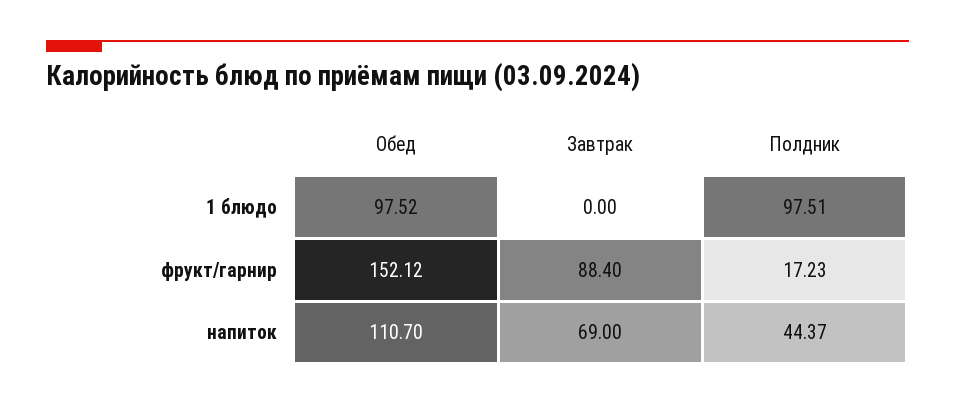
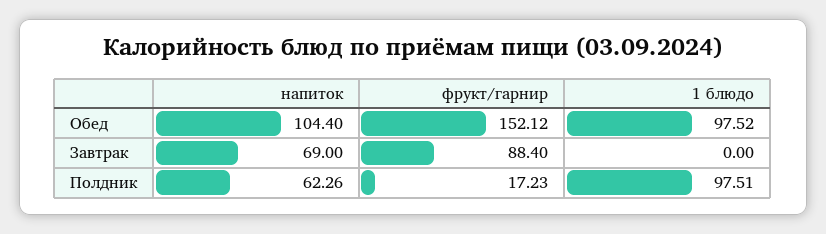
  {
    "Обед": {
      "1 блюдо": 97.52,
      "фрукт/гарнир": 152.12,
-     "напиток": 110.7
+     "напиток": 104.4
    },
    "Завтрак": {
      "1 блюдо": 0,
      "фрукт/гарнир": 88.4,
      "напиток": 69
    },
    "Полдник": {
      "1 блюдо": 97.51,
      "фрукт/гарнир": 17.23,
-     "напиток": 44.37
+     "напиток": 62.26
    }
  }

